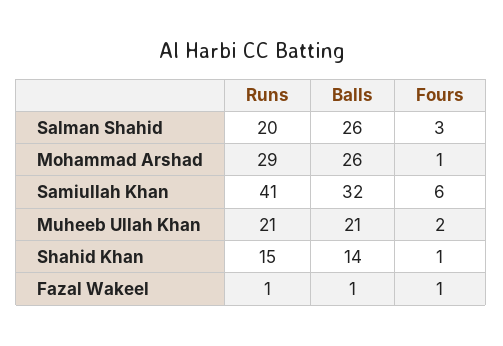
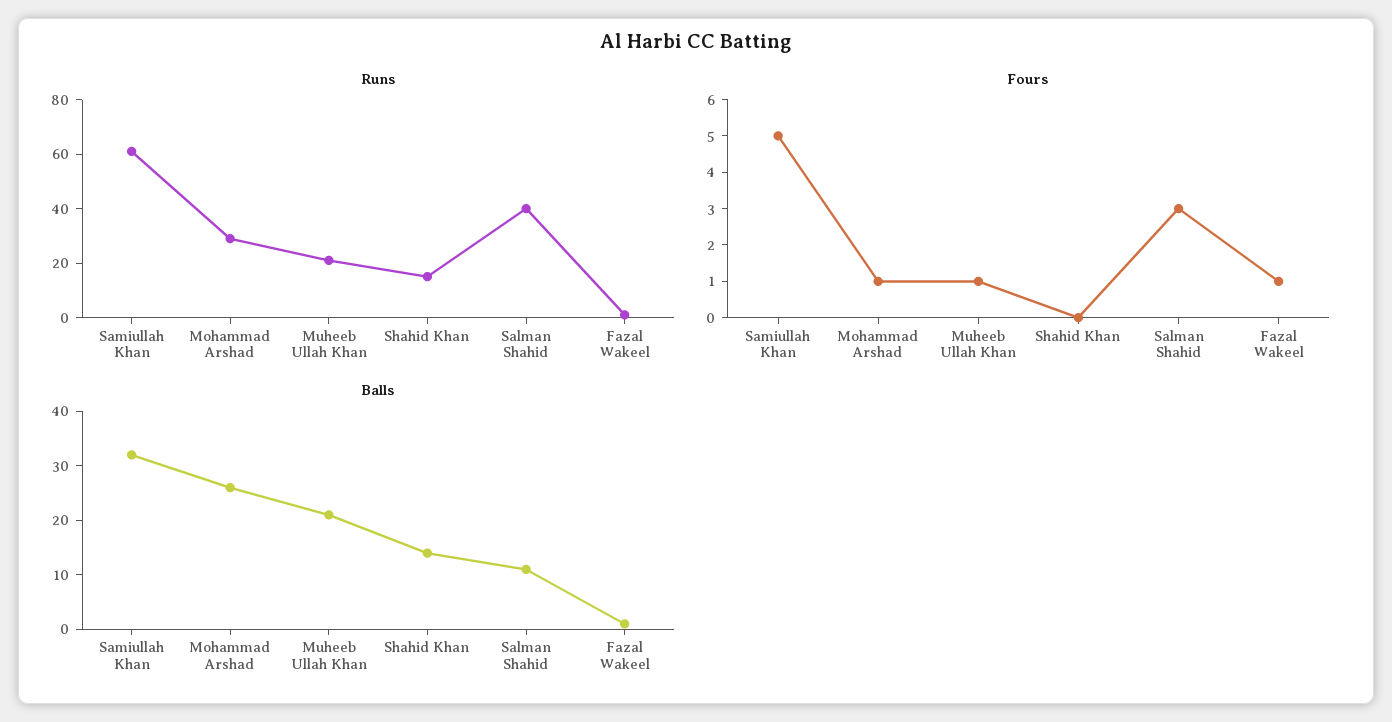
  {
    "Runs": {
-     "Salman Shahid": 20,
+     "Salman Shahid": 40,
      "Mohammad Arshad": 29,
-     "Samiullah Khan": 41,
+     "Samiullah Khan": 60,
      "Muheeb Ullah Khan": 21,
      "Shahid Khan": 15,
      "Fazal Wakeel": 1
    },
    "Balls": {
-     "Salman Shahid": 26,
+     "Salman Shahid": 10,
      "Mohammad Arshad": 26,
      "Samiullah Khan": 32,
      "Muheeb Ullah Khan": 21,
      "Shahid Khan": 14,
      "Fazal Wakeel": 1
    },
    "Fours": {
      "Salman Shahid": 3,
      "Mohammad Arshad": 1,
-     "Samiullah Khan": 6,
+     "Samiullah Khan": 5,
-     "Muheeb Ullah Khan": 2,
+     "Muheeb Ullah Khan": 1,
-     "Shahid Khan": 1,
+     "Shahid Khan": 0,
      "Fazal Wakeel": 1
    }
  }

